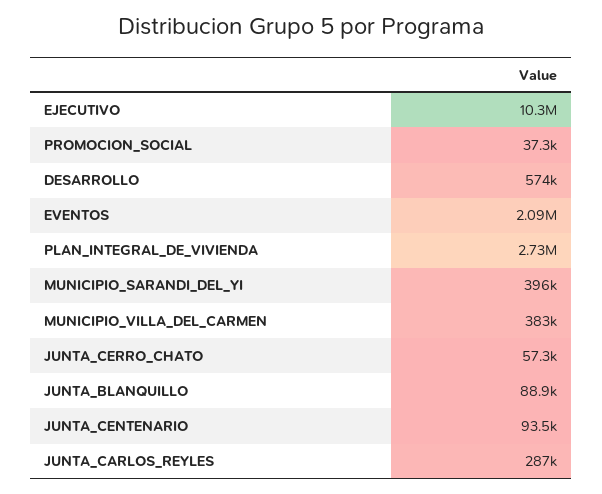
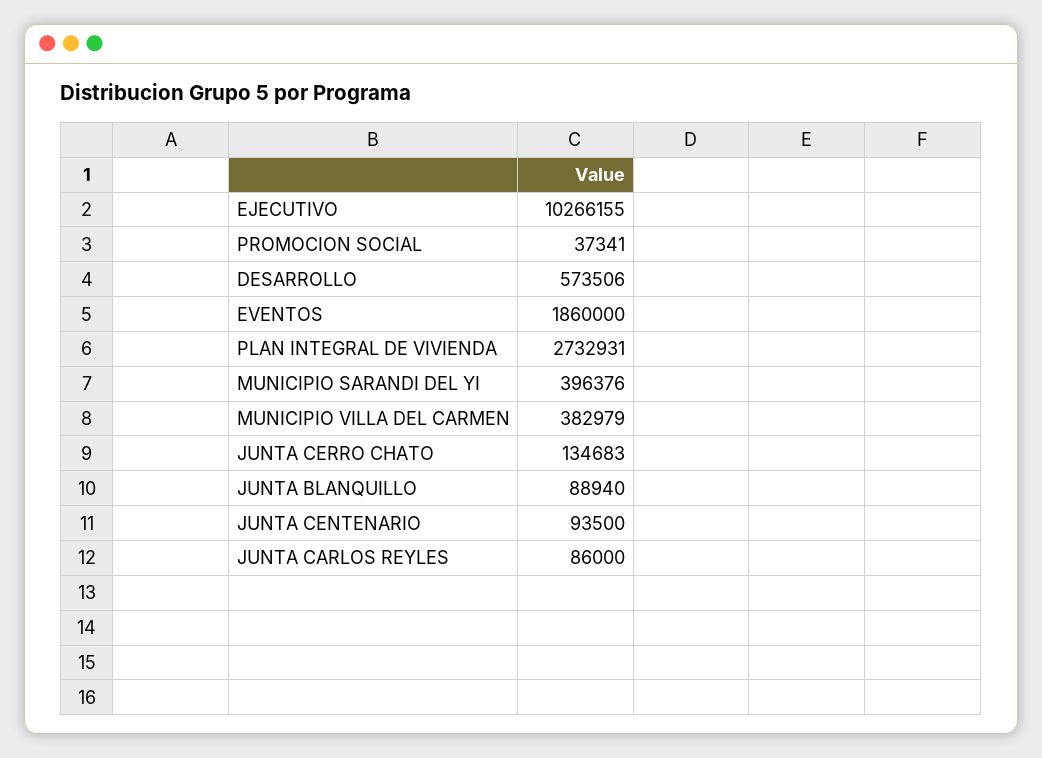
  {
    "EJECUTIVO": 10266155,
    "PROMOCION_SOCIAL": 37341,
    "DESARROLLO": 573506,
-   "EVENTOS": 2090000,
+   "EVENTOS": 1860000,
    "PLAN_INTEGRAL_DE_VIVIENDA": 2732931,
    "MUNICIPIO_SARANDI_DEL_YI": 396376,
    "MUNICIPIO_VILLA_DEL_CARMEN": 382979,
-   "JUNTA_CERRO_CHATO": 57300,
+   "JUNTA_CERRO_CHATO": 134683,
    "JUNTA_BLANQUILLO": 88940,
    "JUNTA_CENTENARIO": 93500,
-   "JUNTA_CARLOS_REYLES": 287000
+   "JUNTA_CARLOS_REYLES": 86000
  }

